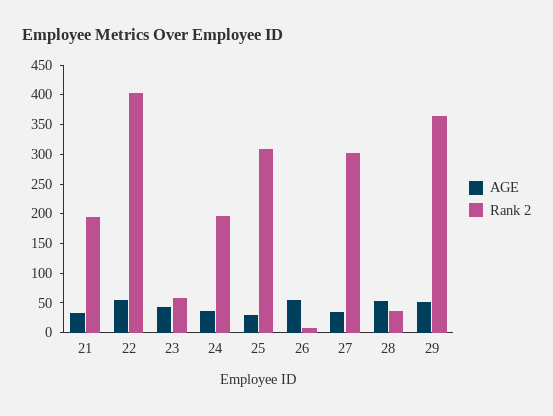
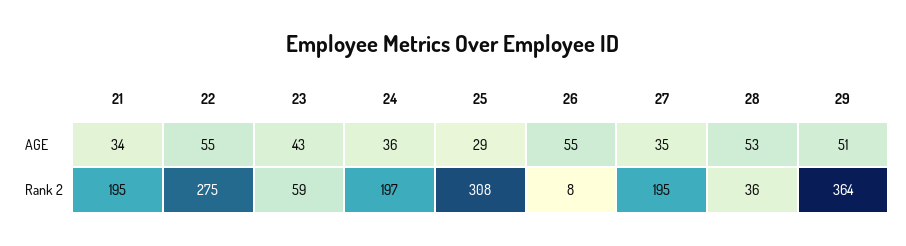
  {
    "AGE": {
      "21": 34,
      "22": 55,
      "23": 43,
      "24": 36,
      "25": 29,
      "26": 55,
      "27": 35,
      "28": 53,
      "29": 51
    },
    "Rank 2": {
      "21": 195,
-     "22": 400,
+     "22": 275,
      "23": 59,
      "24": 197,
      "25": 308,
      "26": 8,
-     "27": 300,
+     "27": 195,
      "28": 36,
      "29": 364
    }
  }

